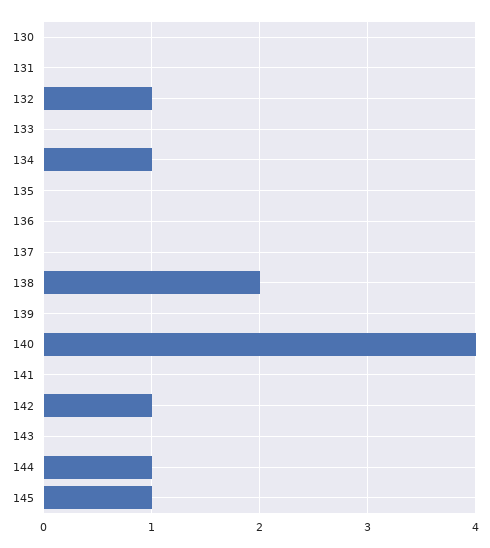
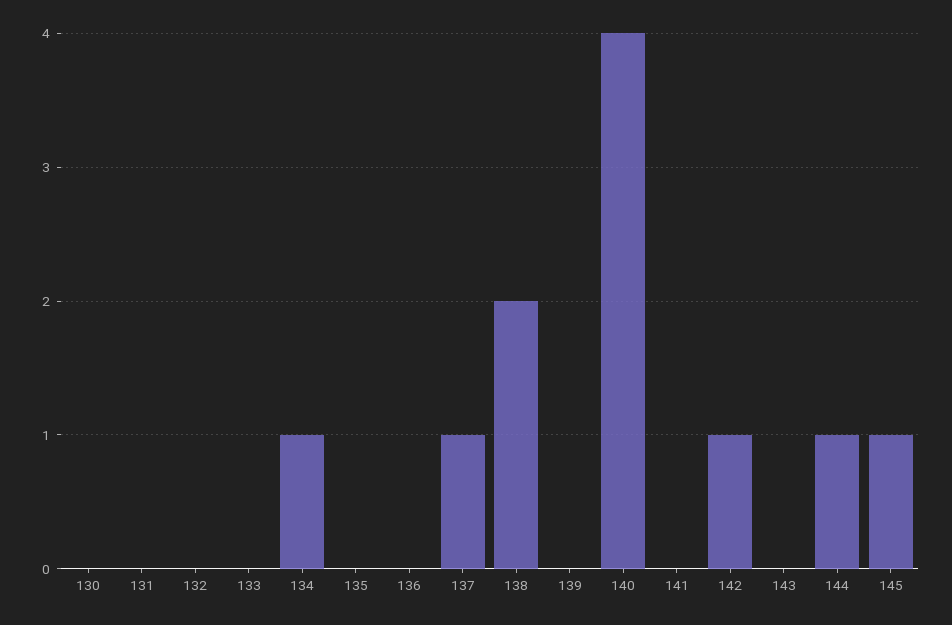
  {
    "130": 0,
    "131": 0,
-   "132": 1,
+   "132": 0,
    "133": 0,
    "134": 1,
    "135": 0,
    "136": 0,
-   "137": 0,
+   "137": 1,
    "138": 2,
    "139": 0,
    "140": 4,
    "141": 0,
    "142": 1,
    "143": 0,
    "144": 1,
    "145": 1
  }

